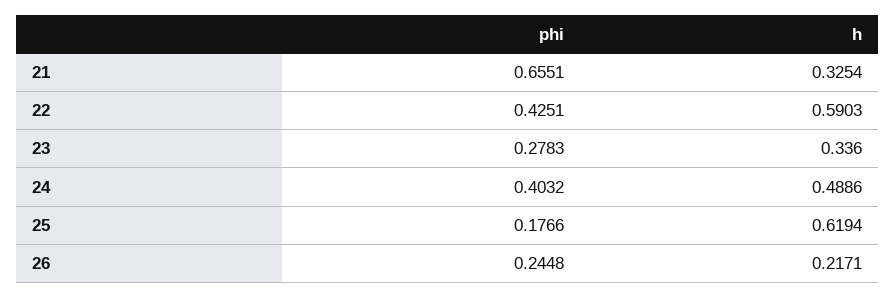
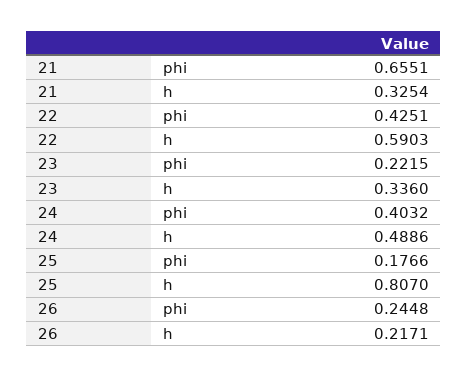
  {
    "phi": {
      "21": 0.6551,
      "22": 0.4251,
-     "23": 0.2783,
+     "23": 0.2215,
      "24": 0.4032,
      "25": 0.1766,
      "26": 0.2448
    },
    "h": {
      "21": 0.3254,
      "22": 0.5903,
      "23": 0.336,
      "24": 0.4886,
-     "25": 0.6194,
+     "25": 0.807,
      "26": 0.2171
    }
  }

